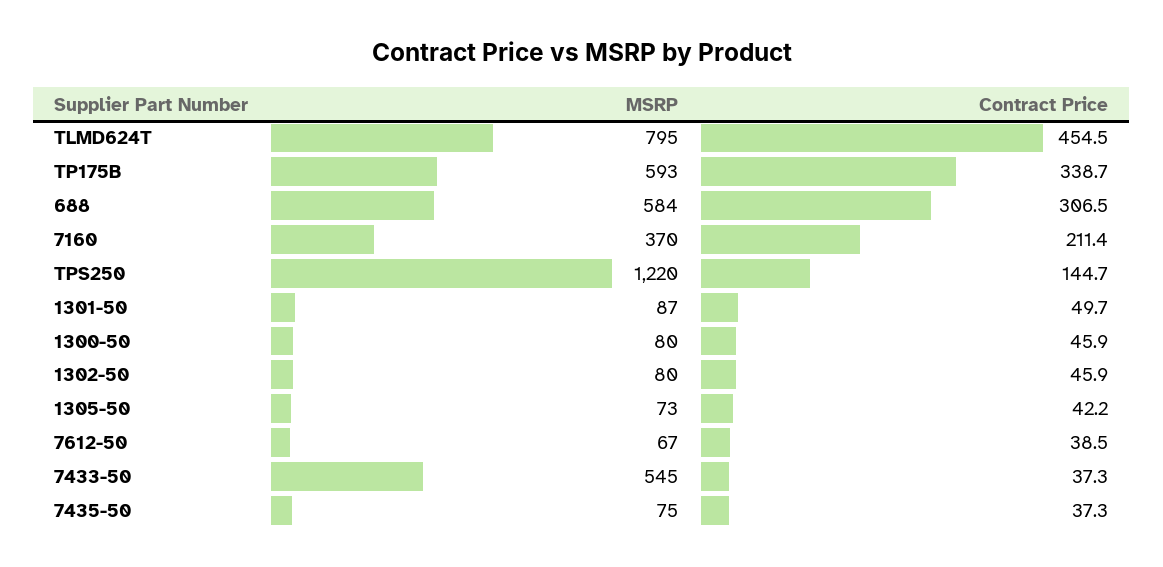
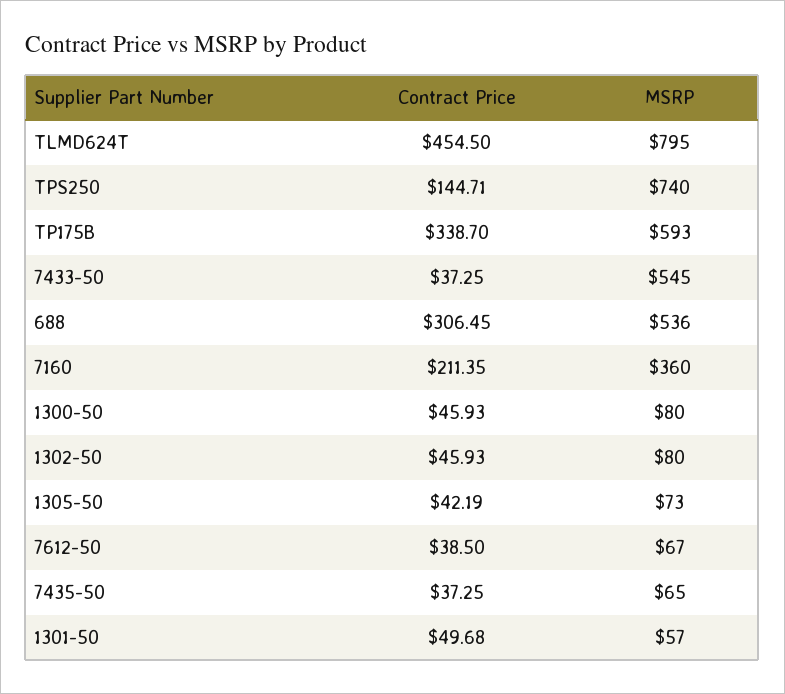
  {
    "MSRP": {
      "TLMD624T": 795,
      "TP175B": 593,
-     "688": 584,
+     "688": 536,
-     "7160": 370,
+     "7160": 360,
-     "TPS250": 1220,
+     "TPS250": 740,
-     "1301-50": 87,
+     "1301-50": 57,
      "1300-50": 80,
      "1302-50": 80,
      "1305-50": 73,
      "7612-50": 67,
      "7433-50": 545,
-     "7435-50": 75
+     "7435-50": 65
    },
    "Contract Price": {
      "TLMD624T": 454.5,
      "TP175B": 338.7,
      "688": 306.45,
      "7160": 211.35,
      "TPS250": 144.71,
      "1301-50": 49.68,
      "1300-50": 45.93,
      "1302-50": 45.93,
      "1305-50": 42.19,
      "7612-50": 38.5,
      "7433-50": 37.25,
      "7435-50": 37.25
    }
  }

